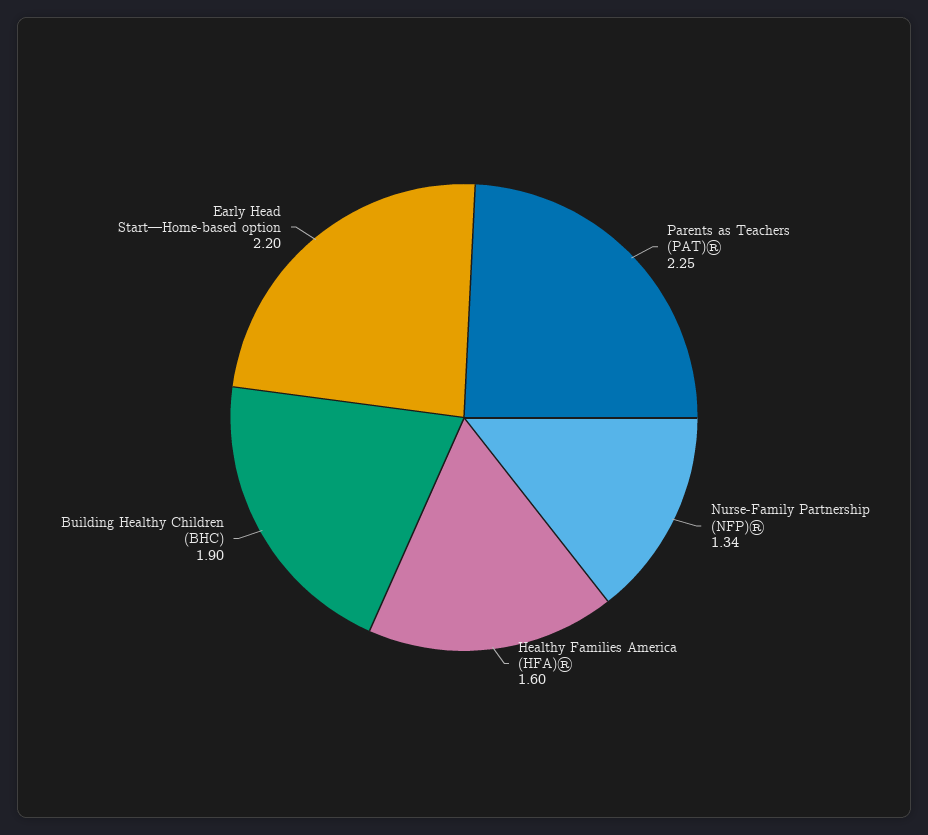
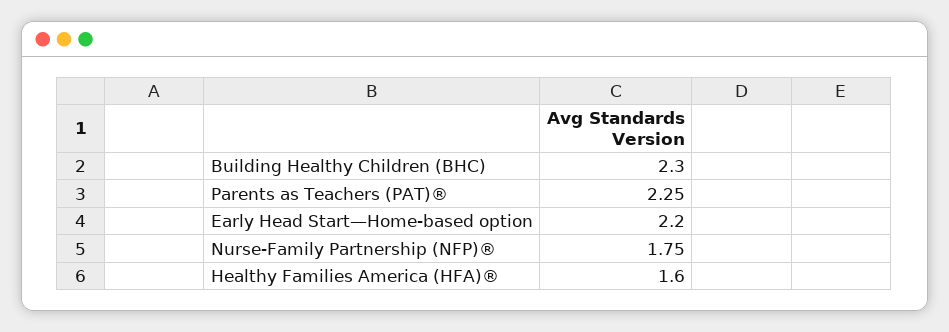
  {
    "Parents as Teachers (PAT)®": 2.25,
-   "Nurse-Family Partnership (NFP)®": 1.34,
+   "Nurse-Family Partnership (NFP)®": 1.75,
    "Healthy Families America (HFA)®": 1.6,
-   "Building Healthy Children (BHC)": 1.9,
+   "Building Healthy Children (BHC)": 2.3,
    "Early Head Start—Home-based option": 2.2
  }

